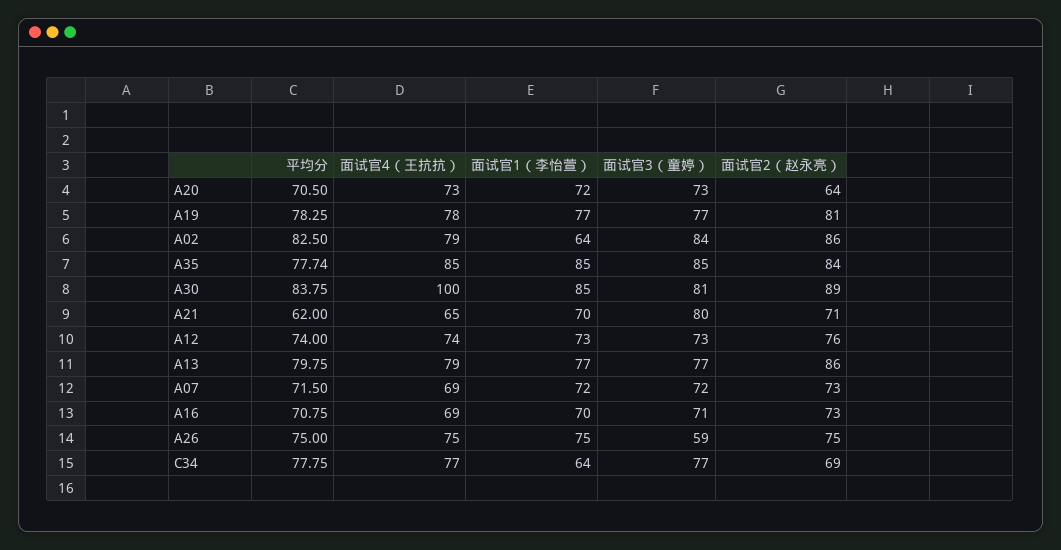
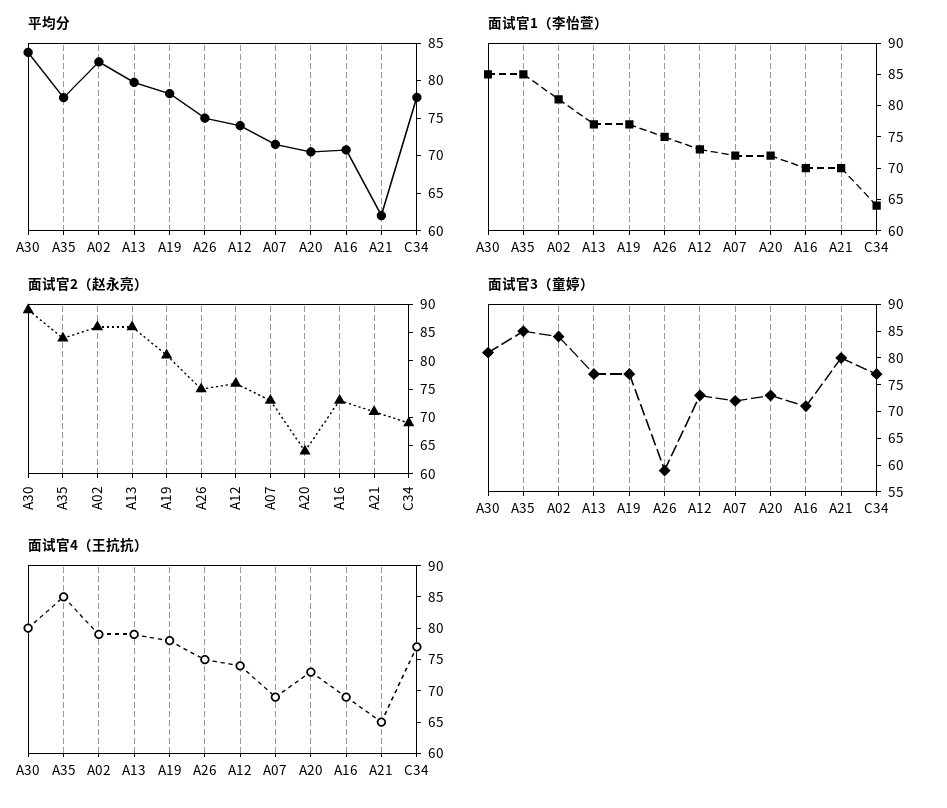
  {
    "平均分": {
      "A20": 70.5,
      "A19": 78.25,
      "A02": 82.5,
      "A35": 77.74,
      "A30": 83.75,
      "A21": 62,
      "A12": 74,
      "A13": 79.75,
      "A07": 71.5,
      "A16": 70.75,
      "A26": 75,
      "C34": 77.75
    },
    "面试官4（王抗抗）": {
      "A20": 73,
      "A19": 78,
      "A02": 79,
      "A35": 85,
-     "A30": 100,
+     "A30": 80,
      "A21": 65,
      "A12": 74,
      "A13": 79,
      "A07": 69,
      "A16": 69,
      "A26": 75,
      "C34": 77
    },
    "面试官1（李怡萱）": {
      "A20": 72,
      "A19": 77,
-     "A02": 64,
+     "A02": 80,
      "A35": 85,
      "A30": 85,
      "A21": 70,
      "A12": 73,
      "A13": 77,
      "A07": 72,
      "A16": 70,
      "A26": 75,
      "C34": 64
    },
    "面试官3（童婷）": {
      "A20": 73,
      "A19": 77,
      "A02": 84,
      "A35": 85,
      "A30": 81,
      "A21": 80,
      "A12": 73,
      "A13": 77,
      "A07": 72,
      "A16": 71,
      "A26": 59,
      "C34": 77
    },
    "面试官2（赵永亮）": {
      "A20": 64,
      "A19": 81,
      "A02": 86,
      "A35": 84,
      "A30": 89,
      "A21": 71,
      "A12": 76,
      "A13": 86,
      "A07": 73,
      "A16": 73,
      "A26": 75,
      "C34": 69
    }
  }

